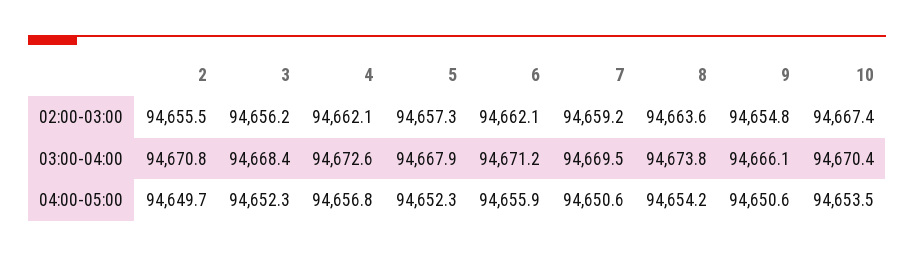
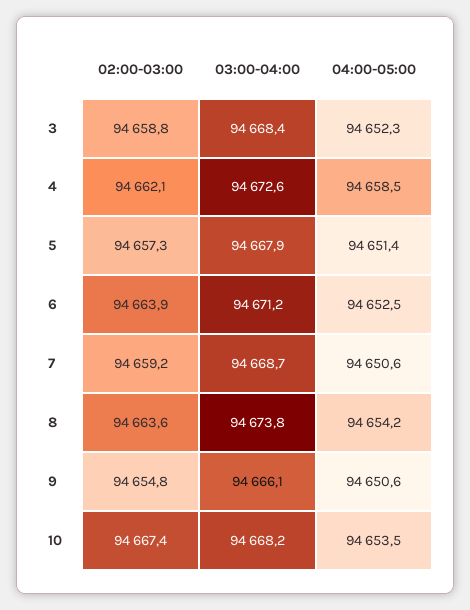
  {
-   "2": {
-     "02:00-03:00": 94655.5,
-     "03:00-04:00": 94670.8,
-     "04:00-05:00": 94649.7
-   },
    "3": {
-     "02:00-03:00": 94656.2,
+     "02:00-03:00": 94658.8,
      "03:00-04:00": 94668.4,
      "04:00-05:00": 94652.3
    },
    "4": {
      "02:00-03:00": 94662.1,
      "03:00-04:00": 94672.6,
-     "04:00-05:00": 94656.8
+     "04:00-05:00": 94658.5
    },
    "5": {
      "02:00-03:00": 94657.3,
      "03:00-04:00": 94667.9,
-     "04:00-05:00": 94652.3
+     "04:00-05:00": 94651.4
    },
    "6": {
-     "02:00-03:00": 94662.1,
+     "02:00-03:00": 94663.9,
      "03:00-04:00": 94671.2,
-     "04:00-05:00": 94655.9
+     "04:00-05:00": 94652.5
    },
    "7": {
      "02:00-03:00": 94659.2,
-     "03:00-04:00": 94669.5,
+     "03:00-04:00": 94668.7,
      "04:00-05:00": 94650.6
    },
    "8": {
      "02:00-03:00": 94663.6,
      "03:00-04:00": 94673.8,
      "04:00-05:00": 94654.2
    },
    "9": {
      "02:00-03:00": 94654.8,
      "03:00-04:00": 94666.1,
      "04:00-05:00": 94650.6
    },
    "10": {
      "02:00-03:00": 94667.4,
-     "03:00-04:00": 94670.4,
+     "03:00-04:00": 94668.2,
      "04:00-05:00": 94653.5
    }
  }

